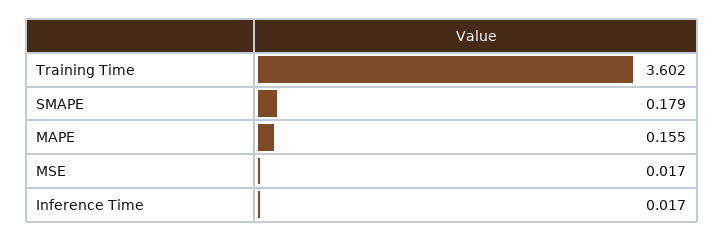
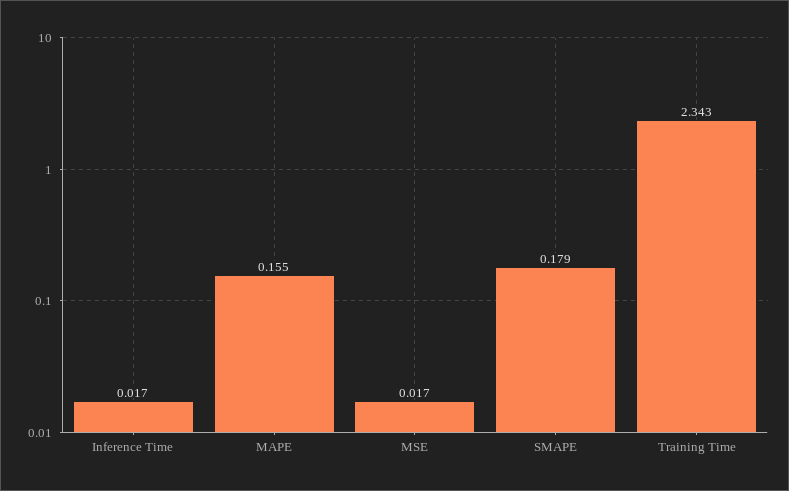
  {
-   "Training Time": 3.602,
+   "Training Time": 2.343,
    "SMAPE": 0.179,
    "MAPE": 0.155,
    "MSE": 0.017,
    "Inference Time": 0.017
  }

